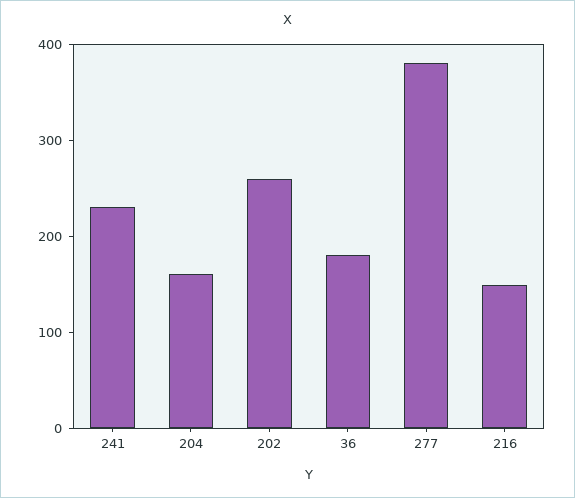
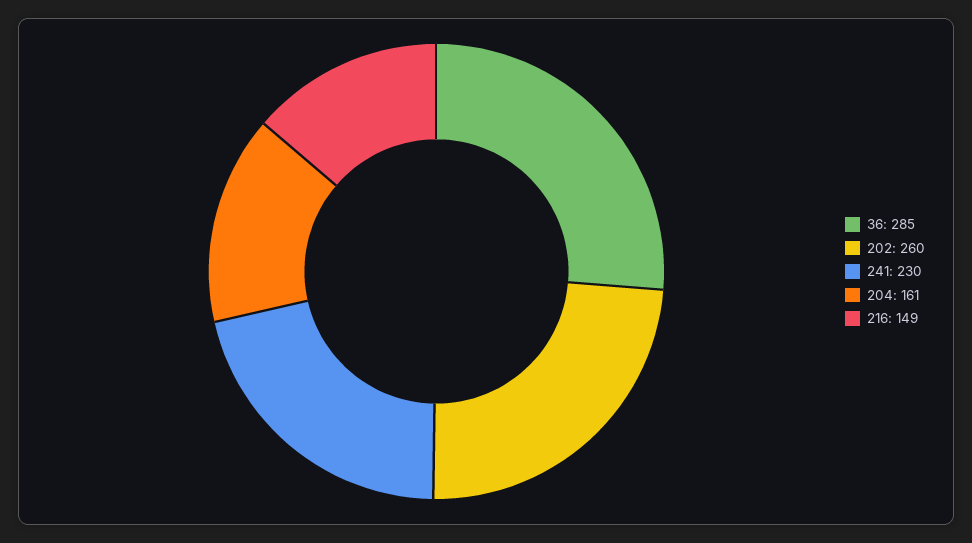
  {
    "241": 230,
    "204": 161,
    "202": 260,
-   "36": 180,
+   "36": 285,
-   "277": 380,
    "216": 149
  }

